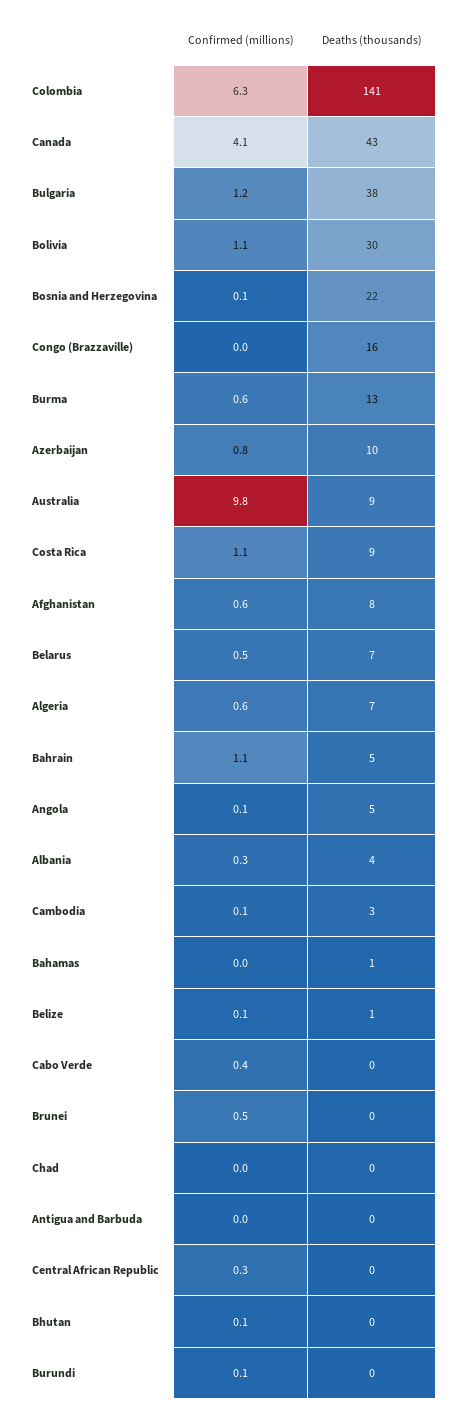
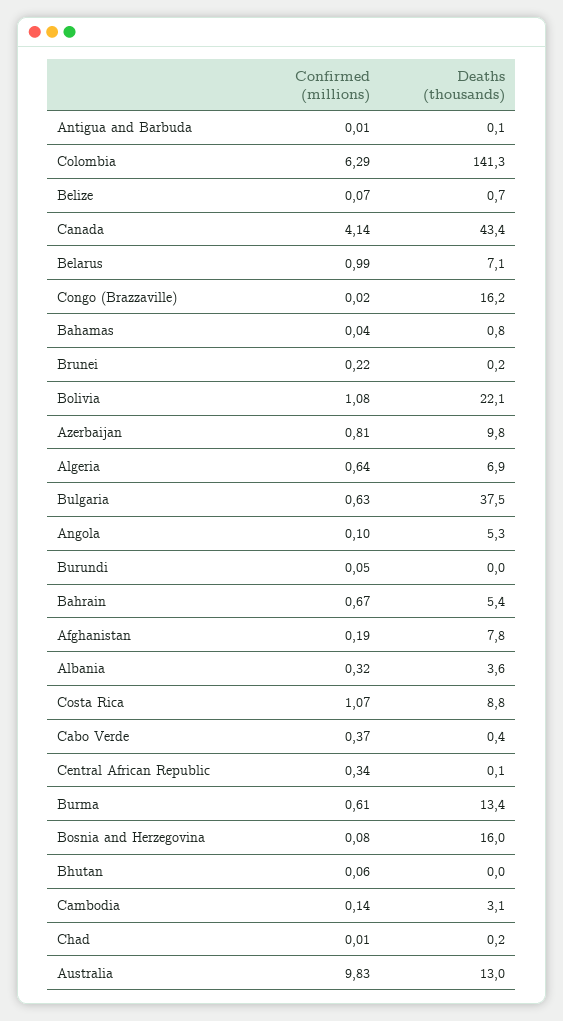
  {
    "Confirmed (millions)": {
      "Colombia": 6.29,
      "Canada": 4.14,
-     "Bulgaria": 1.2,
+     "Bulgaria": 0.63,
      "Bolivia": 1.08,
      "Bosnia and Herzegovina": 0.08,
      "Congo (Brazzaville)": 0.02,
      "Burma": 0.61,
      "Azerbaijan": 0.81,
      "Australia": 9.83,
      "Costa Rica": 1.07,
-     "Afghanistan": 0.6,
+     "Afghanistan": 0.19,
-     "Belarus": 0.5,
+     "Belarus": 0.99,
      "Algeria": 0.64,
-     "Bahrain": 1.1,
+     "Bahrain": 0.67,
      "Angola": 0.1,
      "Albania": 0.32,
      "Cambodia": 0.14,
      "Bahamas": 0.04,
      "Belize": 0.07,
      "Cabo Verde": 0.37,
-     "Brunei": 0.5,
+     "Brunei": 0.22,
      "Chad": 0.01,
      "Antigua and Barbuda": 0.01,
      "Central African Republic": 0.34,
      "Bhutan": 0.06,
      "Burundi": 0.05
    },
    "Deaths (thousands)": {
      "Colombia": 141.3,
      "Canada": 43.4,
      "Bulgaria": 37.5,
-     "Bolivia": 30,
+     "Bolivia": 22.1,
-     "Bosnia and Herzegovina": 22,
+     "Bosnia and Herzegovina": 16,
      "Congo (Brazzaville)": 16.2,
      "Burma": 13.4,
      "Azerbaijan": 9.8,
-     "Australia": 9,
+     "Australia": 13,
      "Costa Rica": 8.8,
      "Afghanistan": 7.8,
      "Belarus": 7.1,
      "Algeria": 6.9,
      "Bahrain": 5.4,
      "Angola": 5.3,
      "Albania": 3.6,
      "Cambodia": 3.1,
      "Bahamas": 0.8,
      "Belize": 0.7,
      "Cabo Verde": 0.4,
      "Brunei": 0.2,
      "Chad": 0.2,
      "Antigua and Barbuda": 0.1,
      "Central African Republic": 0.1,
      "Bhutan": 0,
      "Burundi": 0
    }
  }

